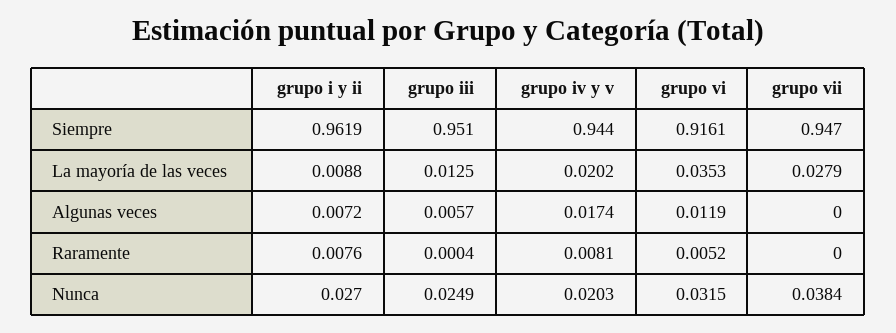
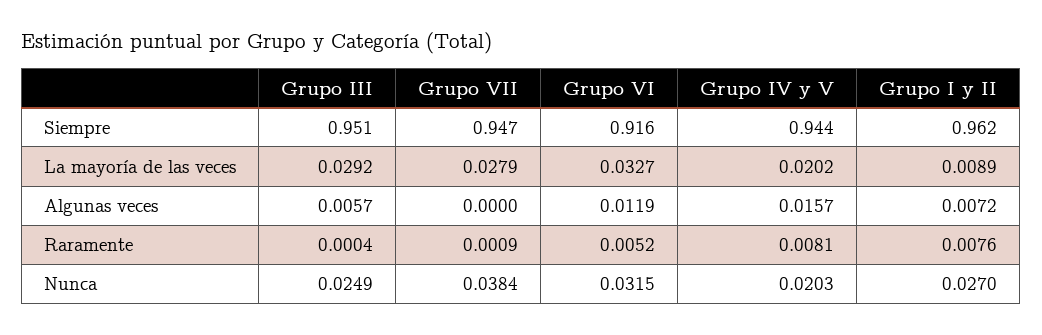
  {
    "grupo i y ii": {
      "Siempre": 0.9619,
-     "La mayoría de las veces": 0.0088,
+     "La mayoría de las veces": 0.0089,
      "Algunas veces": 0.0072,
      "Raramente": 0.0076,
      "Nunca": 0.027
    },
    "grupo iii": {
      "Siempre": 0.951,
-     "La mayoría de las veces": 0.0125,
+     "La mayoría de las veces": 0.0292,
      "Algunas veces": 0.0057,
      "Raramente": 0.0004,
      "Nunca": 0.0249
    },
    "grupo iv y v": {
      "Siempre": 0.944,
      "La mayoría de las veces": 0.0202,
-     "Algunas veces": 0.0174,
+     "Algunas veces": 0.0157,
      "Raramente": 0.0081,
      "Nunca": 0.0203
    },
    "grupo vi": {
      "Siempre": 0.9161,
-     "La mayoría de las veces": 0.0353,
+     "La mayoría de las veces": 0.0327,
      "Algunas veces": 0.0119,
      "Raramente": 0.0052,
      "Nunca": 0.0315
    },
    "grupo vii": {
      "Siempre": 0.947,
      "La mayoría de las veces": 0.0279,
      "Algunas veces": 0,
-     "Raramente": 0,
+     "Raramente": 0.0009,
      "Nunca": 0.0384
    }
  }

